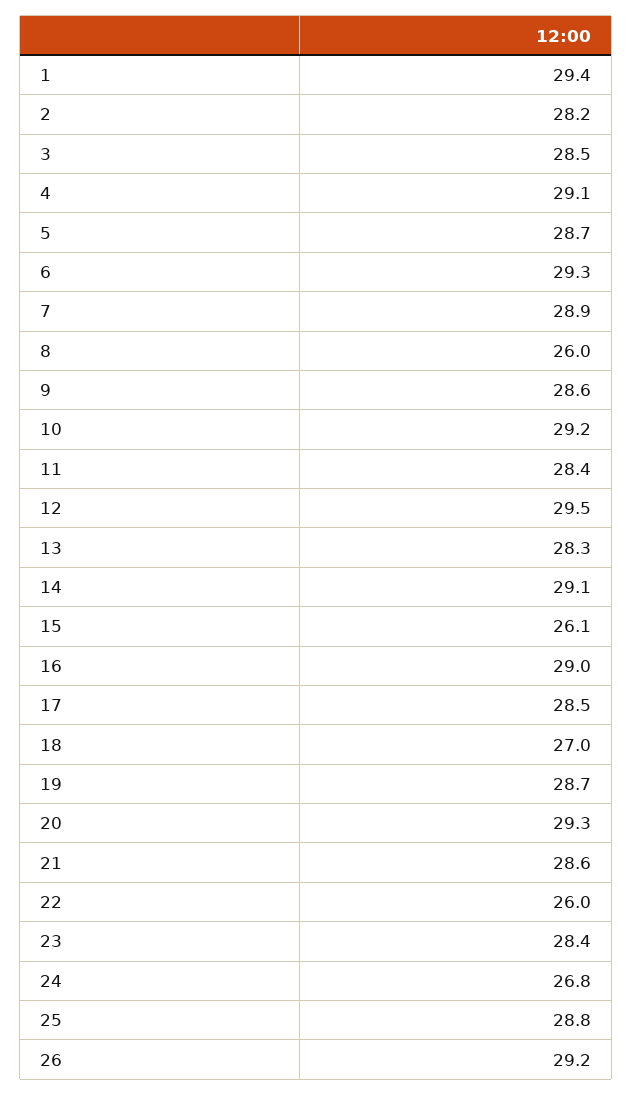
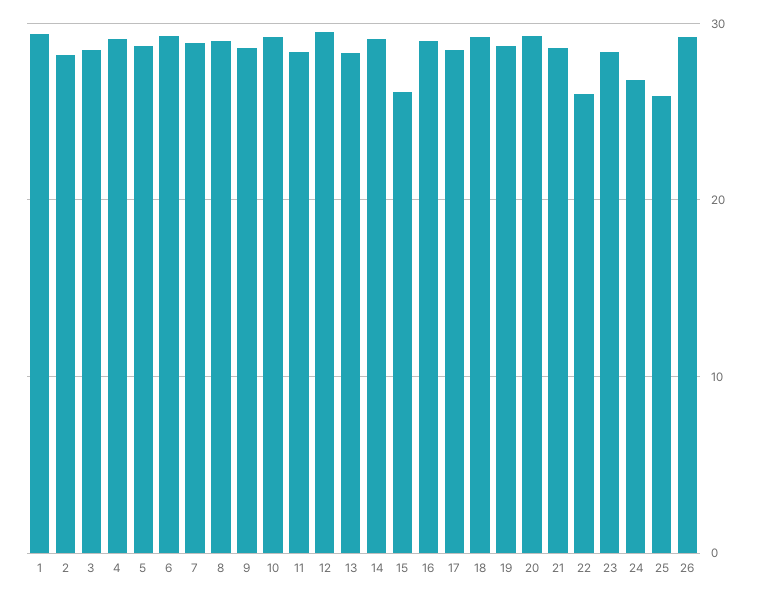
  {
    "1": 29.4,
    "2": 28.2,
    "3": 28.5,
    "4": 29.1,
    "5": 28.7,
    "6": 29.3,
    "7": 28.9,
-   "8": 26,
+   "8": 29,
    "9": 28.6,
    "10": 29.2,
    "11": 28.4,
    "12": 29.5,
    "13": 28.3,
    "14": 29.1,
    "15": 26.1,
    "16": 29,
    "17": 28.5,
-   "18": 27,
+   "18": 29,
    "19": 28.7,
    "20": 29.3,
    "21": 28.6,
    "22": 26,
    "23": 28.4,
    "24": 26.8,
-   "25": 28.8,
+   "25": 26,
    "26": 29.2
  }

